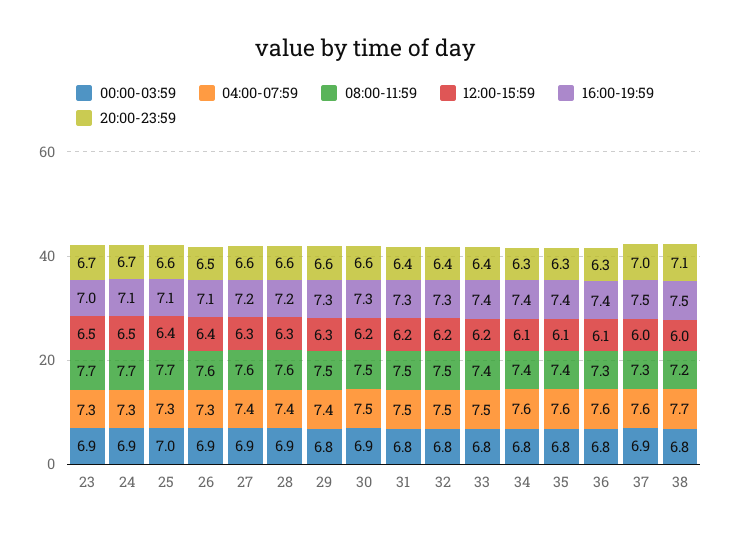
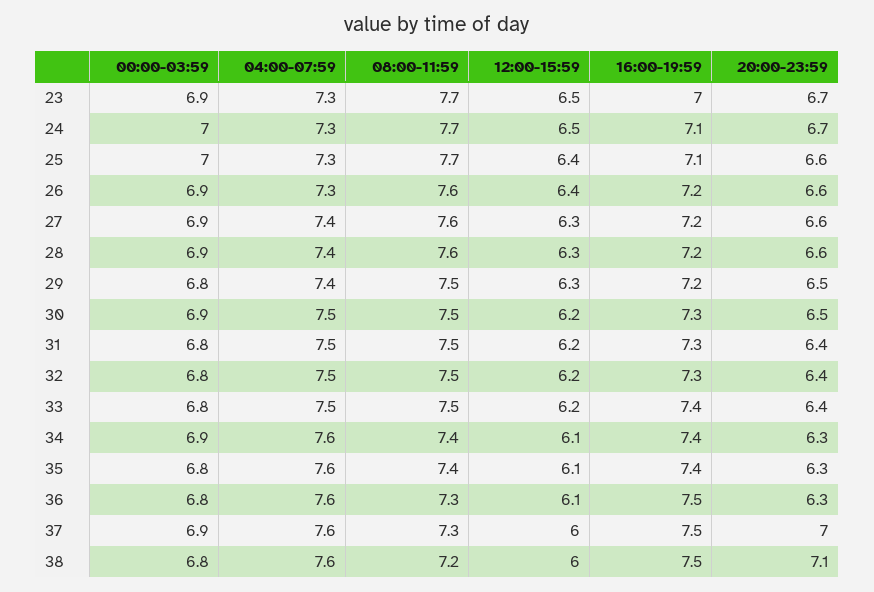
  {
    "00:00-03:59": {
      "23": 6.9,
-     "24": 6.9,
+     "24": 7,
      "25": 7,
      "26": 6.9,
      "27": 6.9,
      "28": 6.9,
      "29": 6.8,
      "30": 6.9,
      "31": 6.8,
      "32": 6.8,
      "33": 6.8,
-     "34": 6.8,
+     "34": 6.9,
      "35": 6.8,
      "36": 6.8,
      "37": 6.9,
      "38": 6.8
    },
    "04:00-07:59": {
      "23": 7.3,
      "24": 7.3,
      "25": 7.3,
      "26": 7.3,
      "27": 7.4,
      "28": 7.4,
      "29": 7.4,
      "30": 7.5,
      "31": 7.5,
      "32": 7.5,
      "33": 7.5,
      "34": 7.6,
      "35": 7.6,
      "36": 7.6,
      "37": 7.6,
-     "38": 7.7
+     "38": 7.6
    },
    "08:00-11:59": {
      "23": 7.7,
      "24": 7.7,
      "25": 7.7,
      "26": 7.6,
      "27": 7.6,
      "28": 7.6,
      "29": 7.5,
      "30": 7.5,
      "31": 7.5,
      "32": 7.5,
-     "33": 7.4,
+     "33": 7.5,
      "34": 7.4,
      "35": 7.4,
      "36": 7.3,
      "37": 7.3,
      "38": 7.2
    },
    "12:00-15:59": {
      "23": 6.5,
      "24": 6.5,
      "25": 6.4,
      "26": 6.4,
      "27": 6.3,
      "28": 6.3,
      "29": 6.3,
      "30": 6.2,
      "31": 6.2,
      "32": 6.2,
      "33": 6.2,
      "34": 6.1,
      "35": 6.1,
      "36": 6.1,
      "37": 6,
      "38": 6
    },
    "16:00-19:59": {
      "23": 7,
      "24": 7.1,
      "25": 7.1,
-     "26": 7.1,
+     "26": 7.2,
      "27": 7.2,
      "28": 7.2,
-     "29": 7.3,
+     "29": 7.2,
      "30": 7.3,
      "31": 7.3,
      "32": 7.3,
      "33": 7.4,
      "34": 7.4,
      "35": 7.4,
-     "36": 7.4,
+     "36": 7.5,
      "37": 7.5,
      "38": 7.5
    },
    "20:00-23:59": {
      "23": 6.7,
      "24": 6.7,
      "25": 6.6,
-     "26": 6.5,
+     "26": 6.6,
      "27": 6.6,
      "28": 6.6,
-     "29": 6.6,
+     "29": 6.5,
-     "30": 6.6,
+     "30": 6.5,
      "31": 6.4,
      "32": 6.4,
      "33": 6.4,
      "34": 6.3,
      "35": 6.3,
      "36": 6.3,
      "37": 7,
      "38": 7.1
    }
  }

